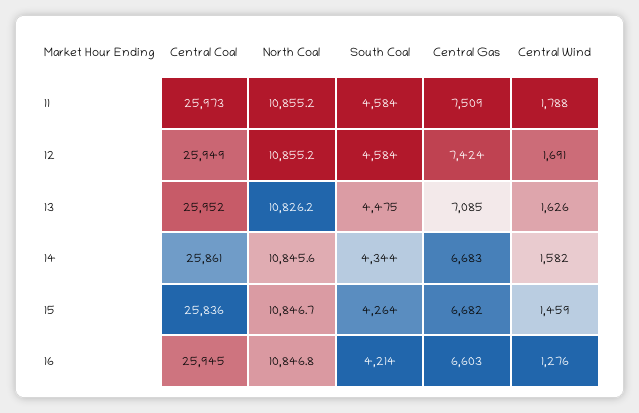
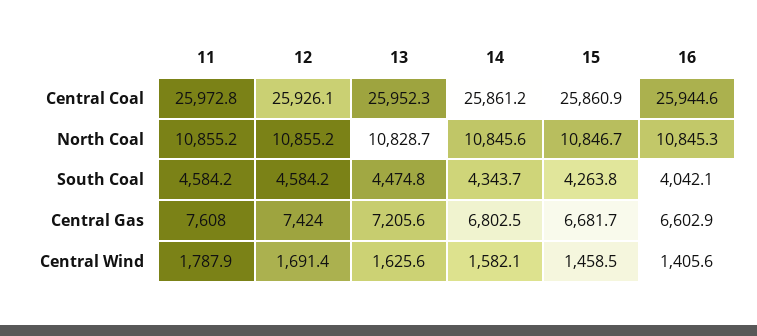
  {
    "Central Coal": {
      "11": 25972.8,
-     "12": 25949,
+     "12": 25926.1,
      "13": 25952.3,
      "14": 25861.2,
-     "15": 25836,
+     "15": 25860.9,
      "16": 25944.6
    },
    "North Coal": {
      "11": 10855.2,
      "12": 10855.2,
-     "13": 10826.2,
+     "13": 10828.7,
      "14": 10845.6,
      "15": 10846.7,
-     "16": 10846.8
+     "16": 10845.3
    },
    "South Coal": {
      "11": 4584.2,
      "12": 4584.2,
      "13": 4474.8,
      "14": 4343.7,
      "15": 4263.8,
-     "16": 4214
+     "16": 4042.1
    },
    "Central Gas": {
-     "11": 7509,
+     "11": 7608,
      "12": 7424,
-     "13": 7085,
+     "13": 7205.6,
-     "14": 6683,
+     "14": 6802.5,
      "15": 6681.7,
      "16": 6602.9
    },
    "Central Wind": {
      "11": 1787.9,
      "12": 1691.4,
      "13": 1625.6,
      "14": 1582.1,
      "15": 1458.5,
-     "16": 1276
+     "16": 1405.6
    }
  }

